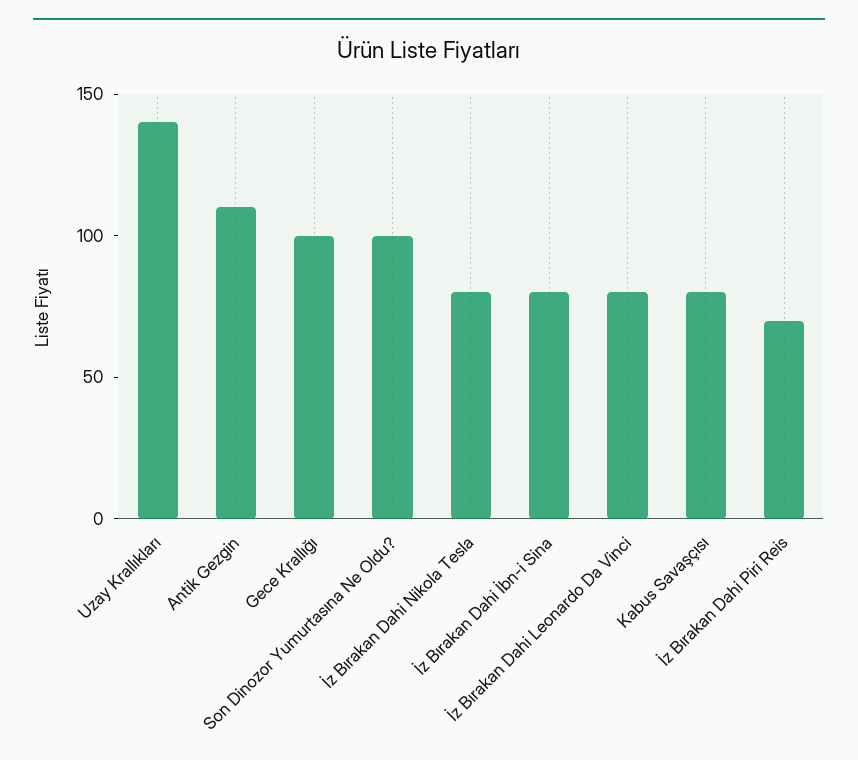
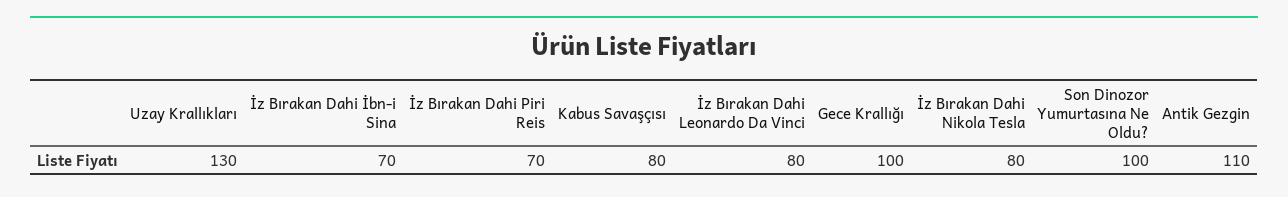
  {
-   "Uzay Krallıkları": 140,
+   "Uzay Krallıkları": 130,
    "Antik Gezgin": 110,
    "Gece Krallığı": 100,
    "Son Dinozor Yumurtasına Ne Oldu?": 100,
    "İz Bırakan Dahi Nikola Tesla": 80,
-   "İz Bırakan Dahi İbn-i Sina": 80,
+   "İz Bırakan Dahi İbn-i Sina": 70,
    "İz Bırakan Dahi Leonardo Da Vinci": 80,
    "Kabus Savaşçısı": 80,
    "İz Bırakan Dahi Piri Reis": 70
  }

